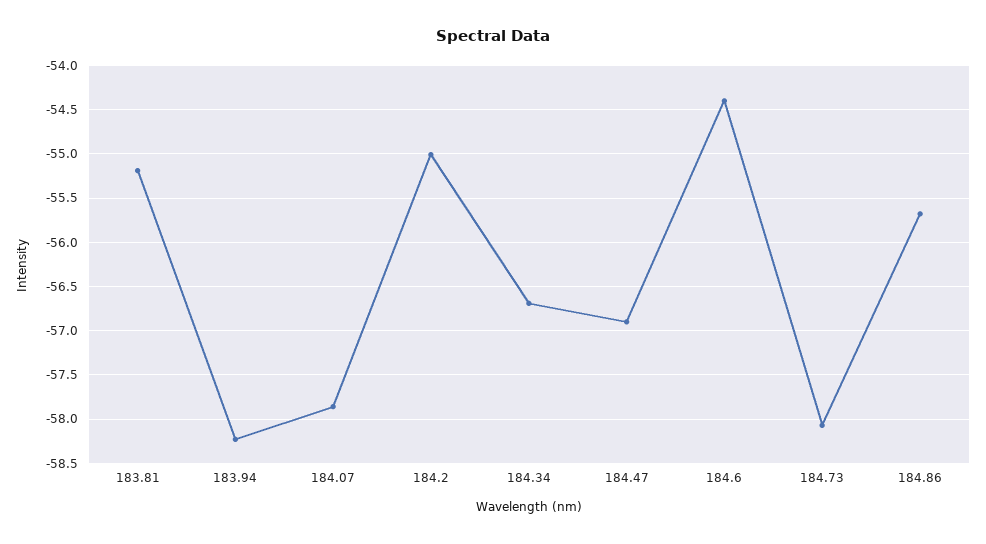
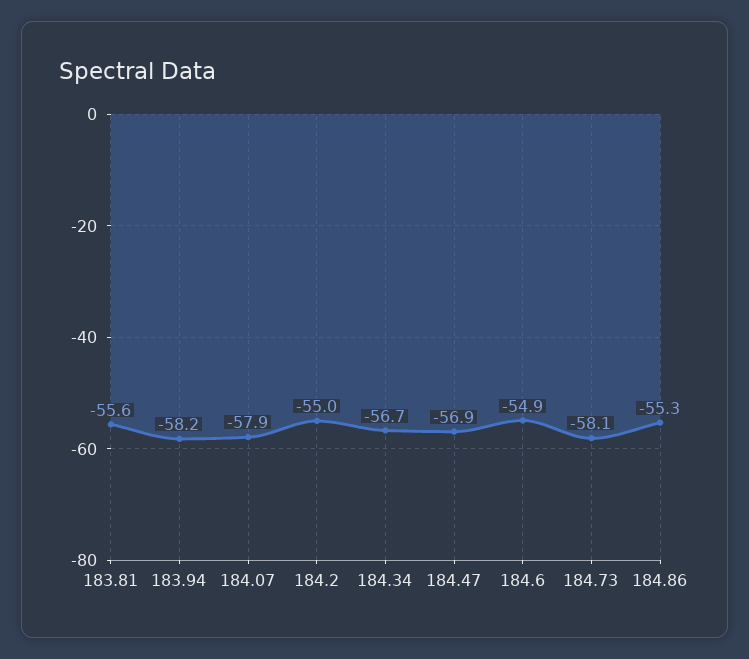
  {
-   "183.81": -55.2,
+   "183.81": -55.6,
    "183.94": -58.2,
    "184.07": -57.9,
    "184.2": -55,
    "184.34": -56.7,
    "184.47": -56.9,
-   "184.6": -54.4,
+   "184.6": -54.9,
    "184.73": -58.1,
-   "184.86": -55.7
+   "184.86": -55.3
  }

